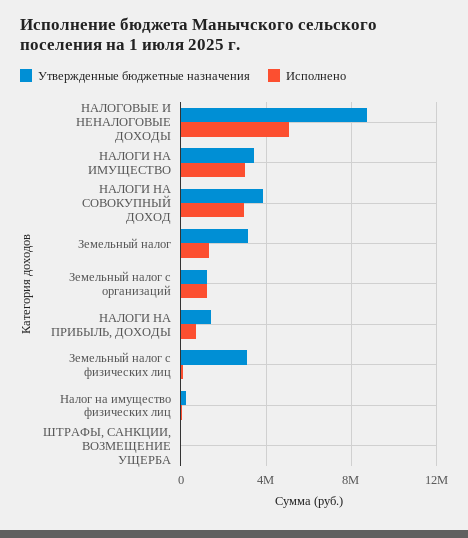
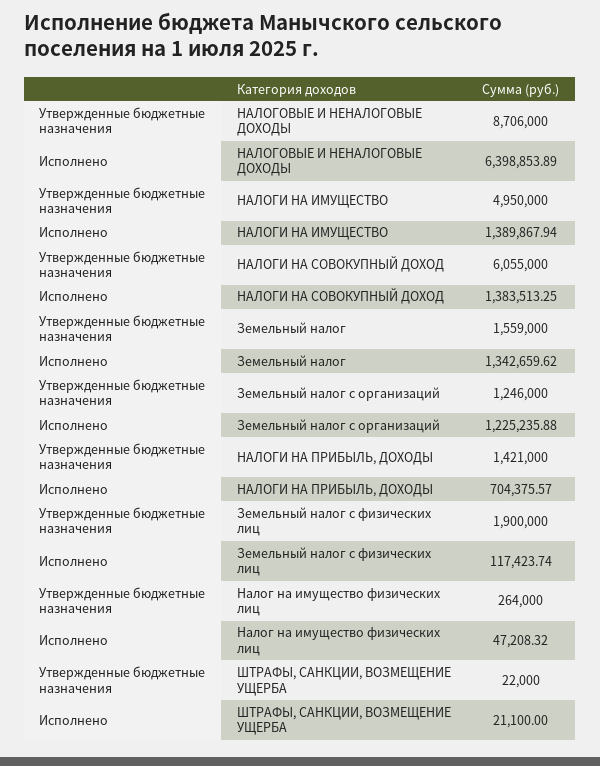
  {
    "Утвержденные бюджетные назначения": {
      "НАЛОГОВЫЕ И НЕНАЛОГОВЫЕ ДОХОДЫ": 8706000,
-     "НАЛОГИ НА ИМУЩЕСТВО": 3500000,
+     "НАЛОГИ НА ИМУЩЕСТВО": 4950000,
-     "НАЛОГИ НА СОВОКУПНЫЙ ДОХОД": 4000000,
+     "НАЛОГИ НА СОВОКУПНЫЙ ДОХОД": 6055000,
-     "Земельный налог": 3000000,
+     "Земельный налог": 1559000,
      "Земельный налог с организаций": 1246000,
      "НАЛОГИ НА ПРИБЫЛЬ, ДОХОДЫ": 1421000,
-     "Земельный налог с физических лиц": 3000000,
+     "Земельный налог с физических лиц": 1900000,
      "Налог на имущество физических лиц": 264000,
      "ШТРАФЫ, САНКЦИИ, ВОЗМЕЩЕНИЕ УЩЕРБА": 22000
    },
    "Исполнено": {
-     "НАЛОГОВЫЕ И НЕНАЛОГОВЫЕ ДОХОДЫ": 5000000,
+     "НАЛОГОВЫЕ И НЕНАЛОГОВЫЕ ДОХОДЫ": 6398853.89,
-     "НАЛОГИ НА ИМУЩЕСТВО": 3000000,
+     "НАЛОГИ НА ИМУЩЕСТВО": 1389867.94,
-     "НАЛОГИ НА СОВОКУПНЫЙ ДОХОД": 3000000,
+     "НАЛОГИ НА СОВОКУПНЫЙ ДОХОД": 1383513.25,
      "Земельный налог": 1342659.62,
      "Земельный налог с организаций": 1225235.88,
      "НАЛОГИ НА ПРИБЫЛЬ, ДОХОДЫ": 704375.57,
      "Земельный налог с физических лиц": 117423.74,
      "Налог на имущество физических лиц": 47208.32,
      "ШТРАФЫ, САНКЦИИ, ВОЗМЕЩЕНИЕ УЩЕРБА": 21100
    }
  }

